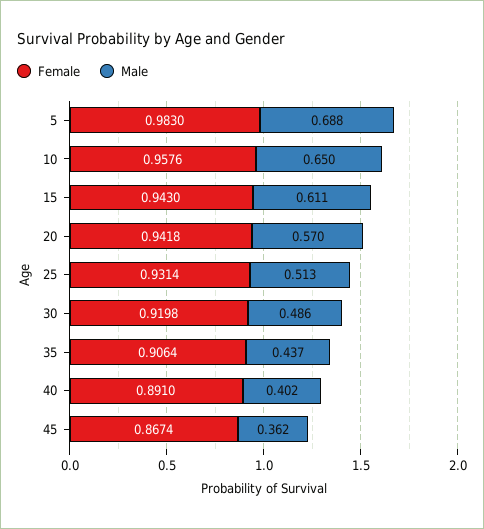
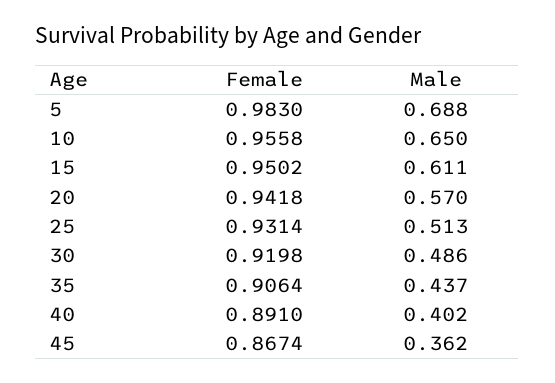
  {
    "Female": {
      "5": 0.983,
-     "10": 0.9576,
+     "10": 0.9558,
-     "15": 0.943,
+     "15": 0.9502,
      "20": 0.9418,
      "25": 0.9314,
      "30": 0.9198,
      "35": 0.9064,
      "40": 0.891,
      "45": 0.8674
    },
    "Male": {
      "5": 0.688,
      "10": 0.65,
      "15": 0.611,
      "20": 0.57,
      "25": 0.513,
      "30": 0.486,
      "35": 0.437,
      "40": 0.402,
      "45": 0.362
    }
  }

